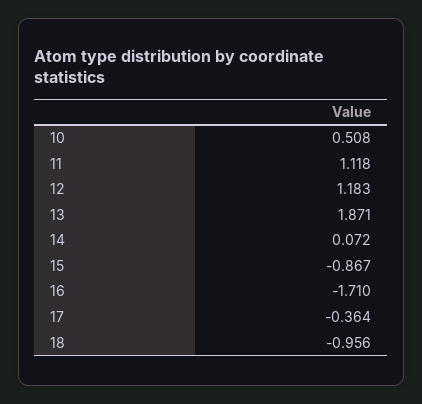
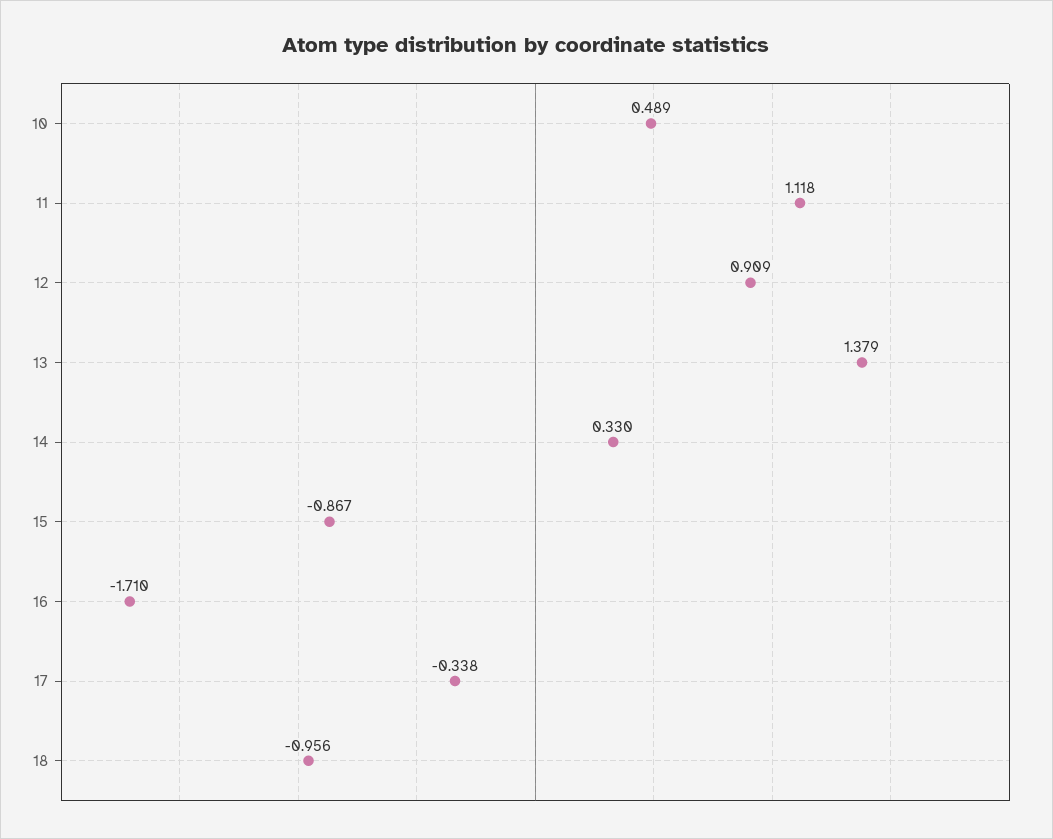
  {
-   "10": 0.508,
+   "10": 0.489,
    "11": 1.118,
-   "12": 1.183,
+   "12": 0.909,
-   "13": 1.871,
+   "13": 1.379,
-   "14": 0.072,
+   "14": 0.33,
    "15": -0.867,
    "16": -1.71,
-   "17": -0.364,
+   "17": -0.338,
    "18": -0.956
  }

